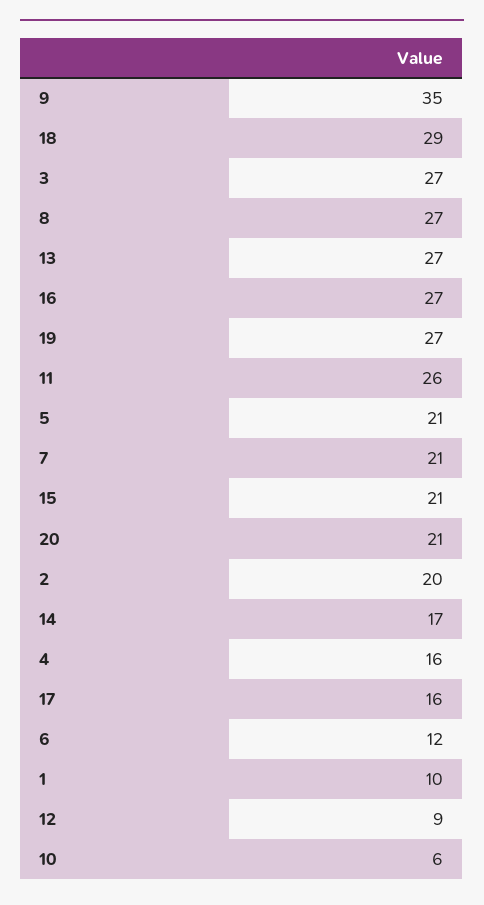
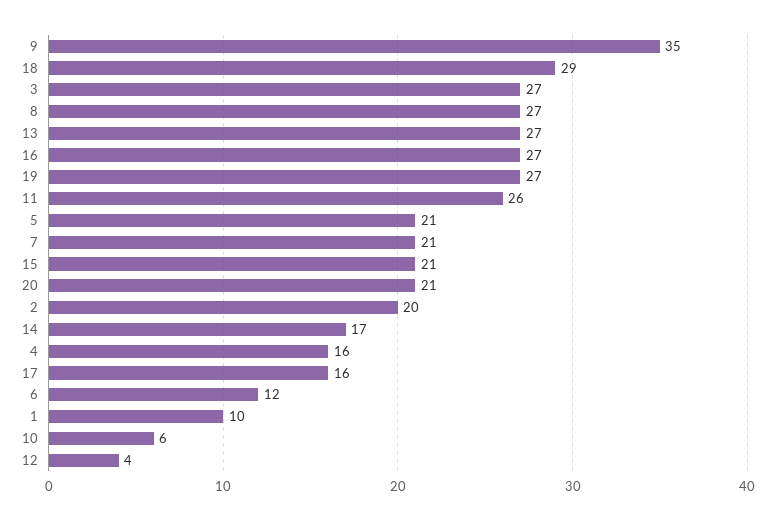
  {
    "9": 35,
    "18": 29,
    "3": 27,
    "8": 27,
    "13": 27,
    "16": 27,
    "19": 27,
    "11": 26,
    "5": 21,
    "7": 21,
    "15": 21,
    "20": 21,
    "2": 20,
    "14": 17,
    "4": 16,
    "17": 16,
    "6": 12,
    "1": 10,
-   "12": 9,
+   "12": 4,
    "10": 6
  }

